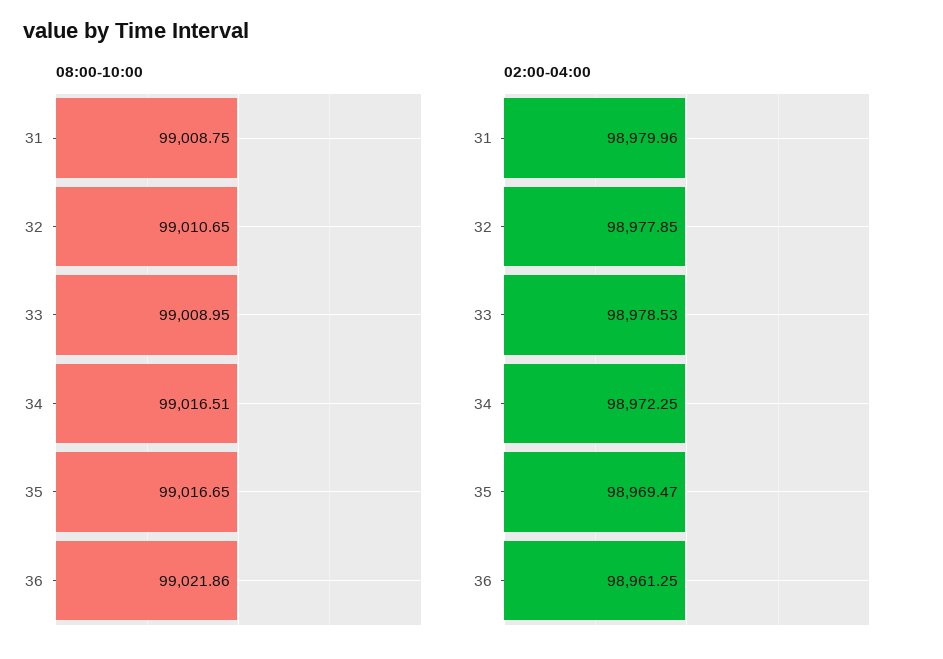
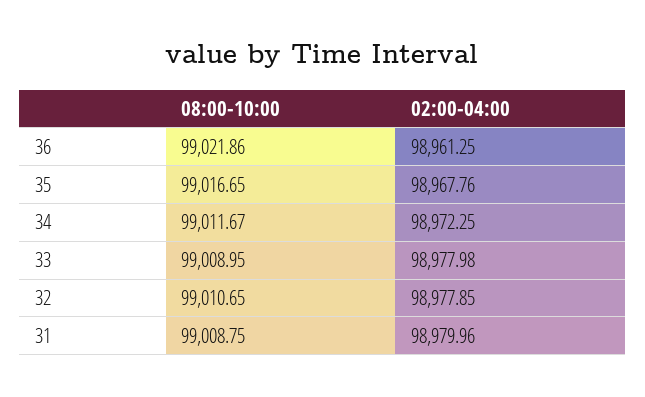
  {
    "08:00-10:00": {
      "31": 99008.75,
      "32": 99010.65,
      "33": 99008.95,
-     "34": 99016.51,
+     "34": 99011.67,
      "35": 99016.65,
      "36": 99021.86
    },
    "02:00-04:00": {
      "31": 98979.96,
      "32": 98977.85,
-     "33": 98978.53,
+     "33": 98977.98,
      "34": 98972.25,
-     "35": 98969.47,
+     "35": 98967.76,
      "36": 98961.25
    }
  }

